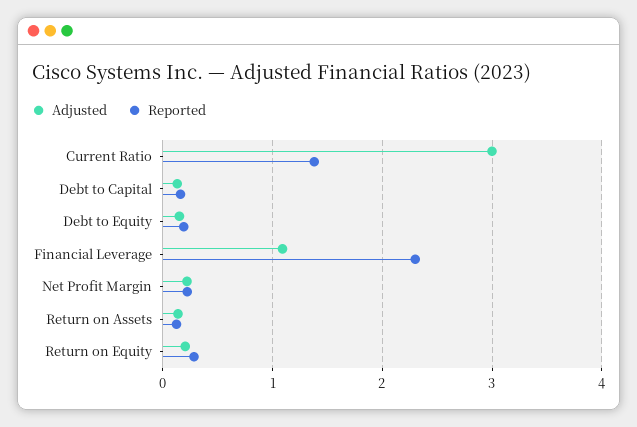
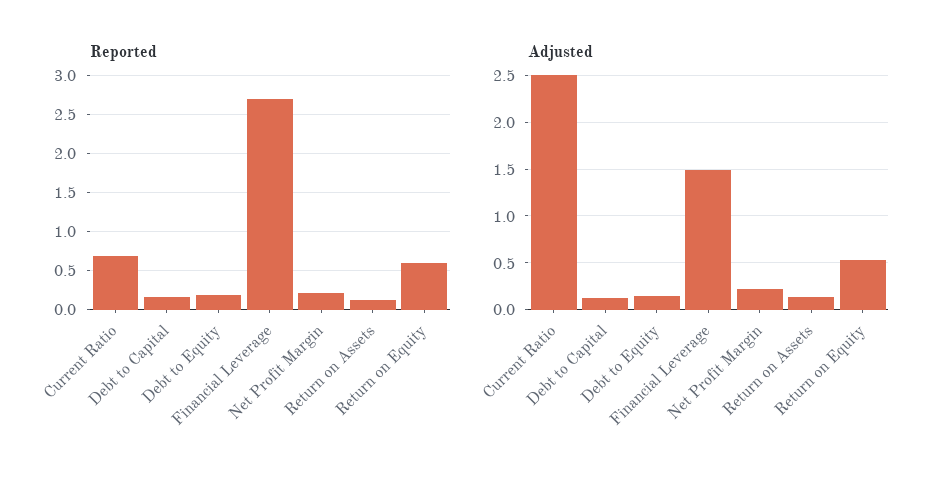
  {
    "Adjusted": {
-     "Current Ratio": 3,
+     "Current Ratio": 2.5,
      "Debt to Capital": 0.1,
      "Debt to Equity": 0.2,
-     "Financial Leverage": 1.1,
+     "Financial Leverage": 1.5,
      "Net Profit Margin": 0.2,
      "Return on Assets": 0.1,
-     "Return on Equity": 0.2
+     "Return on Equity": 0.5
    },
    "Reported": {
-     "Current Ratio": 1.4,
+     "Current Ratio": 0.7,
      "Debt to Capital": 0.2,
      "Debt to Equity": 0.2,
-     "Financial Leverage": 2.3,
+     "Financial Leverage": 2.7,
      "Net Profit Margin": 0.2,
      "Return on Assets": 0.1,
-     "Return on Equity": 0.3
+     "Return on Equity": 0.6
    }
  }

